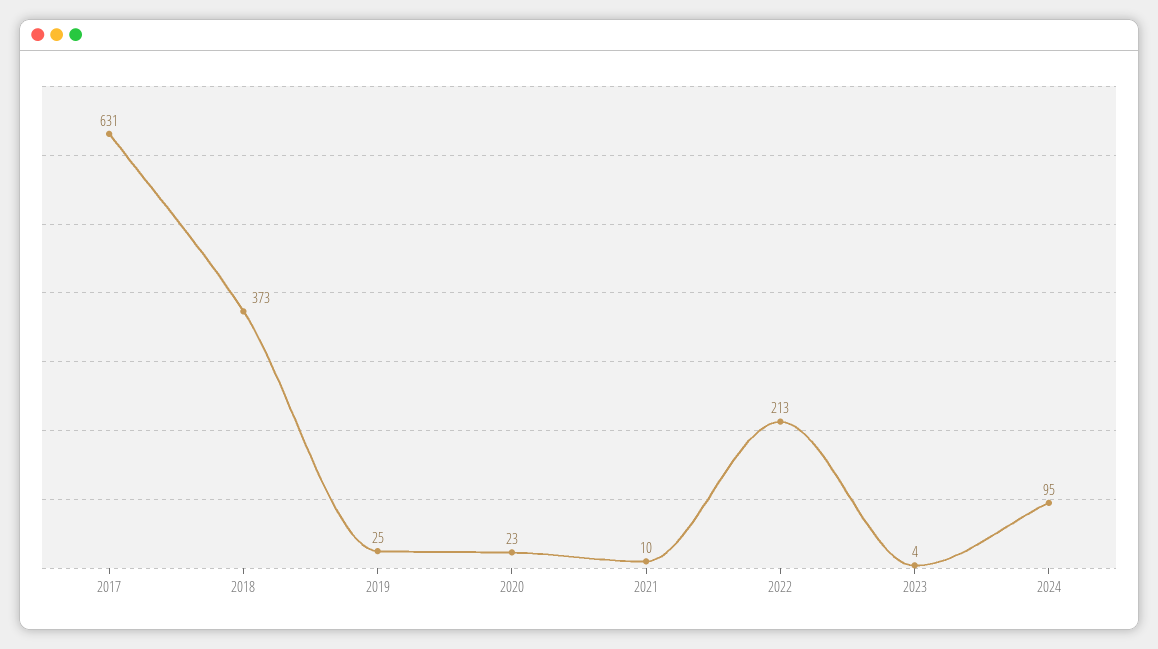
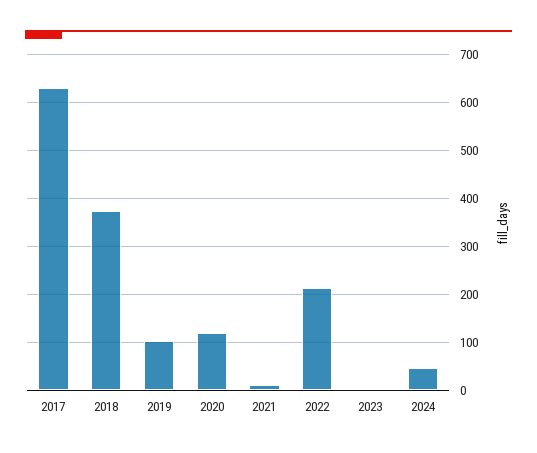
  {
    "2017": 631,
    "2018": 373,
-   "2019": 25,
+   "2019": 100,
-   "2020": 23,
+   "2020": 120,
    "2021": 10,
    "2022": 213,
    "2023": 4,
-   "2024": 95
+   "2024": 40
  }

